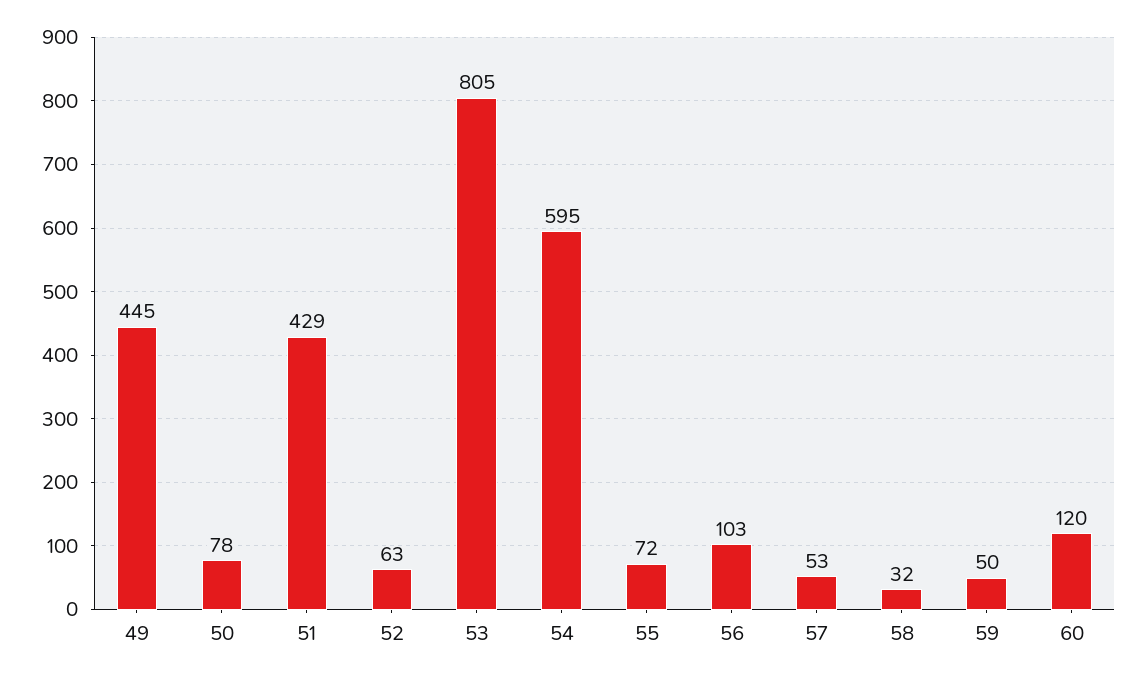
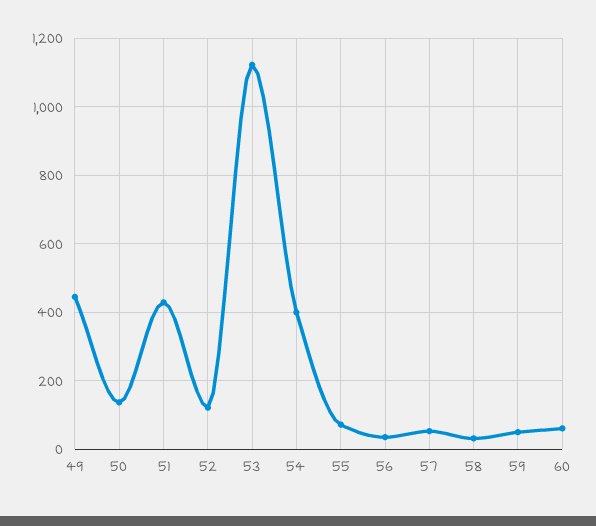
  {
    "49": 445,
-   "50": 78,
+   "50": 140,
    "51": 429,
-   "52": 63,
+   "52": 120,
-   "53": 805,
+   "53": 1120,
-   "54": 595,
+   "54": 400,
    "55": 72,
-   "56": 103,
+   "56": 40,
    "57": 53,
    "58": 32,
    "59": 50,
-   "60": 120
+   "60": 60
  }

